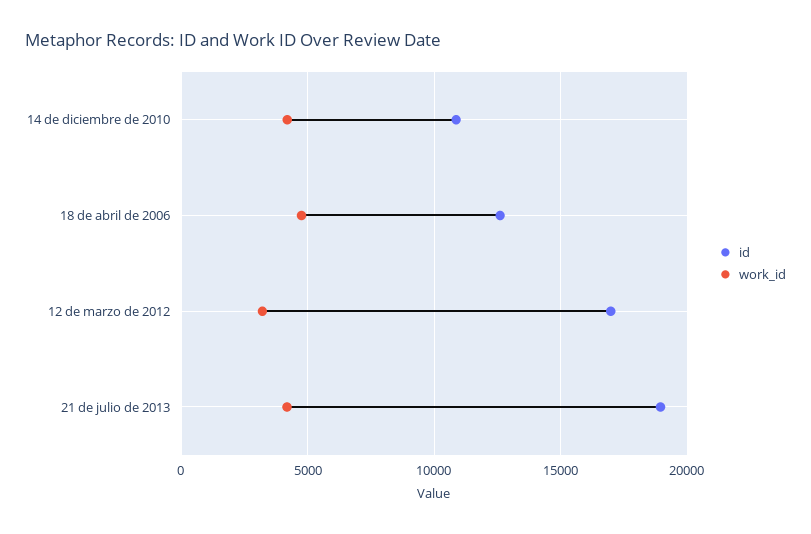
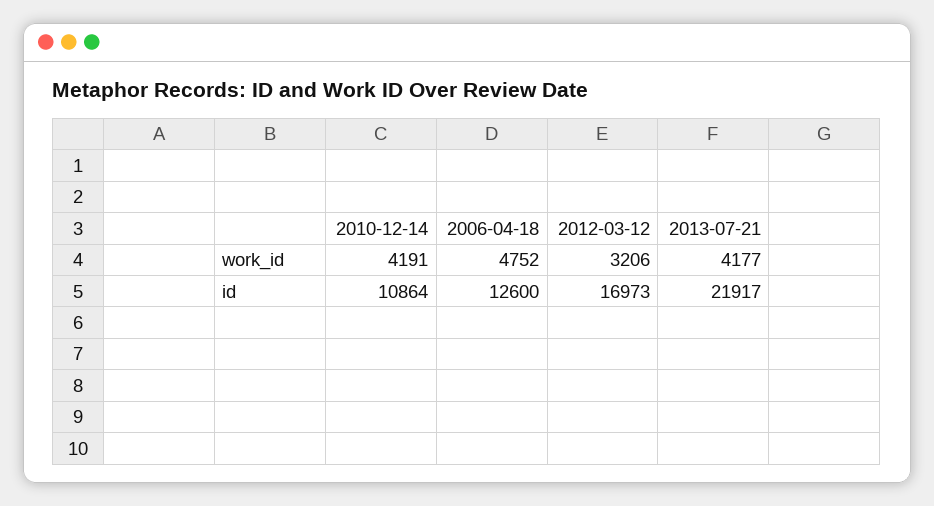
  {
    "id": {
      "14 de diciembre de 2010": 10864,
      "18 de abril de 2006": 12600,
      "12 de marzo de 2012": 16973,
-     "21 de julio de 2013": 19000
+     "21 de julio de 2013": 21917
    },
    "work_id": {
      "14 de diciembre de 2010": 4191,
      "18 de abril de 2006": 4752,
      "12 de marzo de 2012": 3206,
      "21 de julio de 2013": 4177
    }
  }

